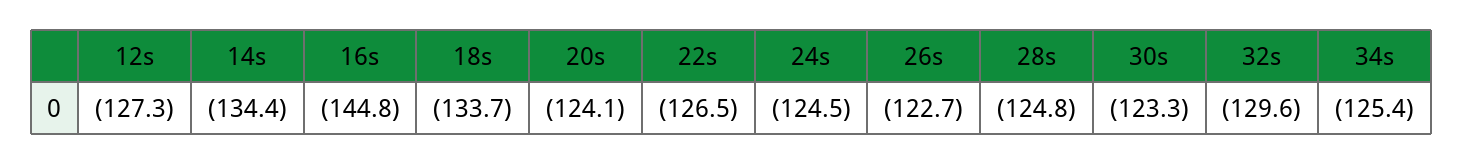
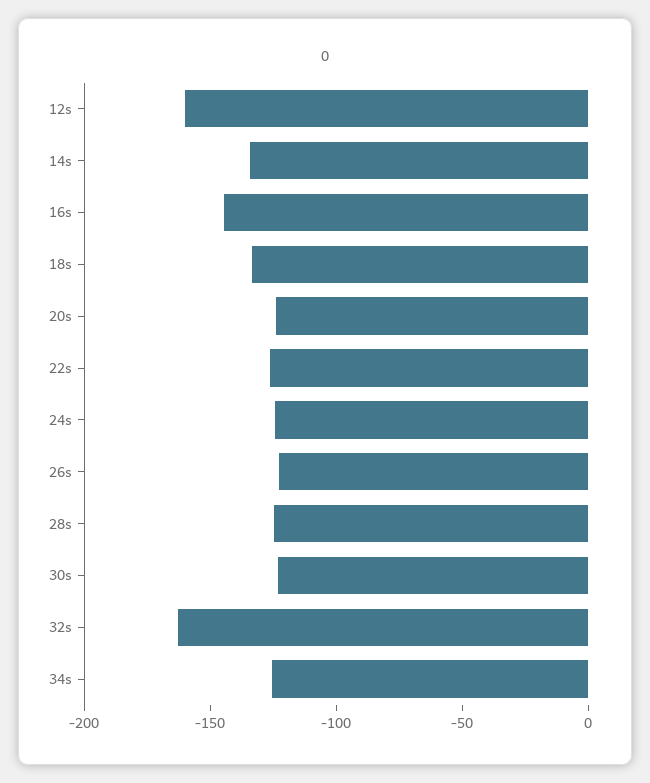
  {
-   "12s": -127.3,
+   "12s": -160,
    "14s": -134.4,
    "16s": -144.8,
    "18s": -133.7,
    "20s": -124.1,
    "22s": -126.5,
    "24s": -124.5,
    "26s": -122.7,
    "28s": -124.8,
    "30s": -123.3,
-   "32s": -129.6,
+   "32s": -160,
    "34s": -125.4
  }

